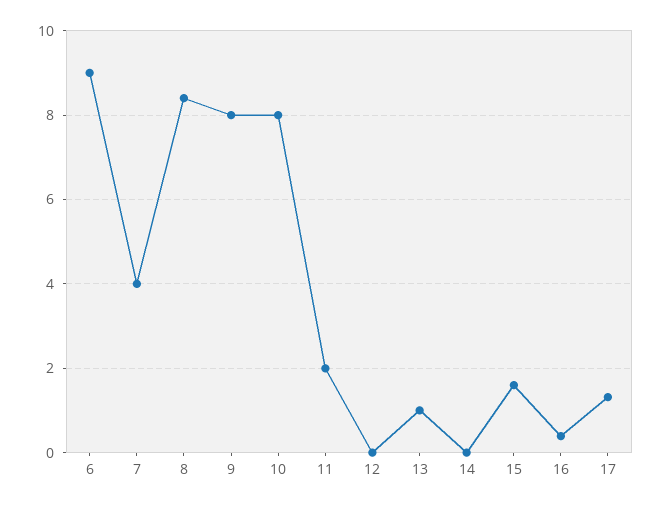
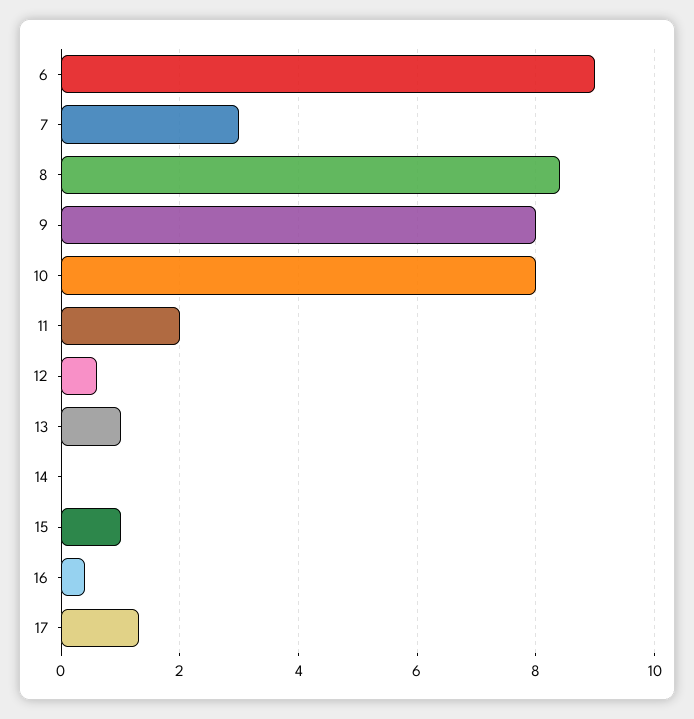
  {
    "6": 9,
-   "7": 4,
+   "7": 3,
    "8": 8.4,
    "9": 8,
    "10": 8,
    "11": 2,
-   "12": 0,
+   "12": 0.6,
    "13": 1,
    "14": 0,
-   "15": 1.6,
+   "15": 1,
    "16": 0.4,
    "17": 1.4
  }

